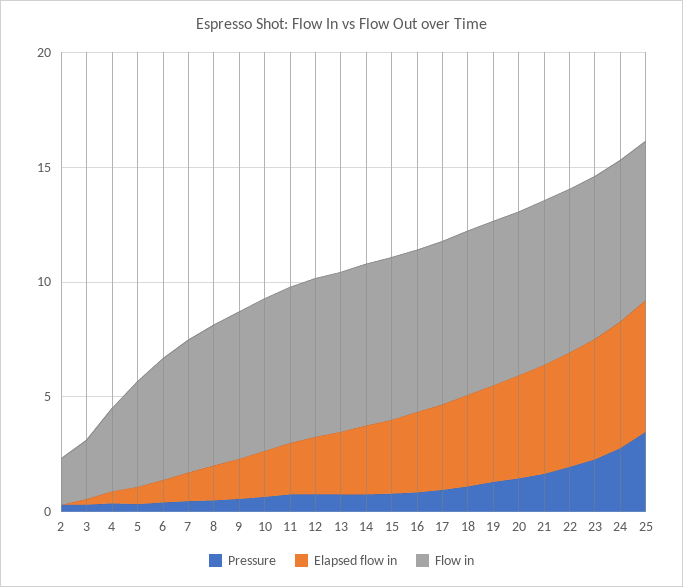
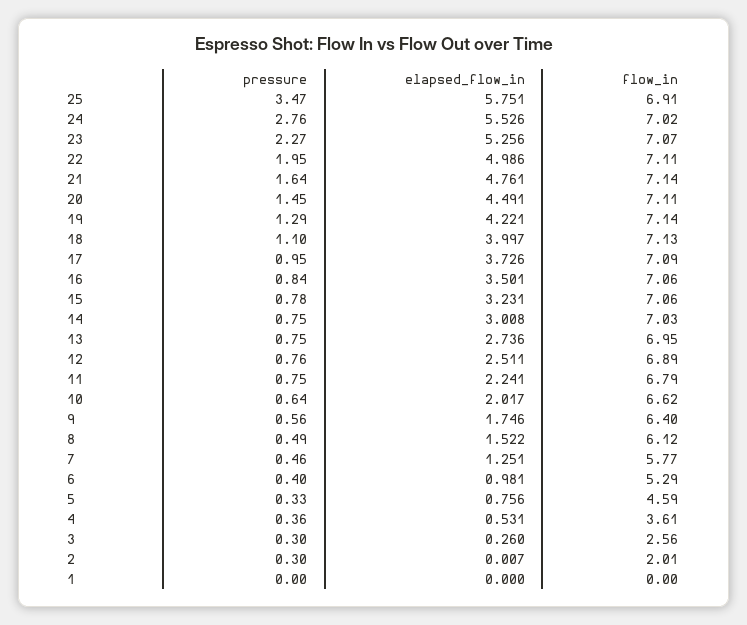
  {
    "Pressure": {
      "2": 0.3,
      "3": 0.3,
      "4": 0.36,
      "5": 0.33,
      "6": 0.4,
      "7": 0.46,
      "8": 0.49,
      "9": 0.56,
      "10": 0.64,
      "11": 0.75,
      "12": 0.76,
      "13": 0.75,
      "14": 0.75,
      "15": 0.78,
      "16": 0.84,
      "17": 0.95,
      "18": 1.1,
      "19": 1.29,
      "20": 1.45,
      "21": 1.64,
      "22": 1.95,
      "23": 2.27,
      "24": 2.76,
-     "25": 3.47
+     "25": 3.47,
+     "1": 0
    },
    "Elapsed flow in": {
      "2": 0.007,
      "3": 0.26,
      "4": 0.531,
      "5": 0.756,
      "6": 0.981,
      "7": 1.251,
      "8": 1.522,
      "9": 1.746,
      "10": 2.017,
      "11": 2.241,
      "12": 2.511,
      "13": 2.736,
      "14": 3.008,
      "15": 3.231,
      "16": 3.501,
      "17": 3.726,
      "18": 3.997,
      "19": 4.221,
      "20": 4.491,
      "21": 4.761,
      "22": 4.986,
      "23": 5.256,
      "24": 5.526,
-     "25": 5.751
+     "25": 5.751,
+     "1": 0
    },
    "Flow in": {
      "2": 2.01,
      "3": 2.56,
      "4": 3.61,
      "5": 4.59,
      "6": 5.29,
      "7": 5.77,
      "8": 6.12,
      "9": 6.4,
      "10": 6.62,
      "11": 6.79,
      "12": 6.89,
      "13": 6.95,
      "14": 7.03,
      "15": 7.06,
      "16": 7.06,
      "17": 7.09,
      "18": 7.13,
      "19": 7.14,
      "20": 7.11,
      "21": 7.14,
      "22": 7.11,
      "23": 7.07,
      "24": 7.02,
-     "25": 6.91
+     "25": 6.91,
+     "1": 0
    }
  }

